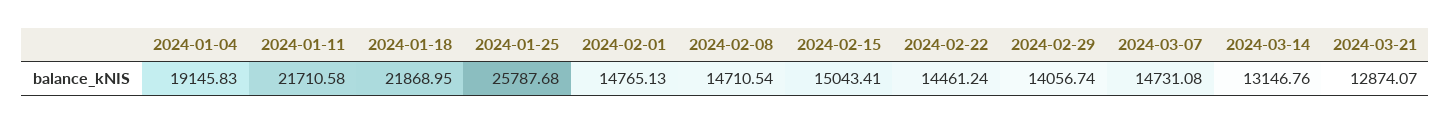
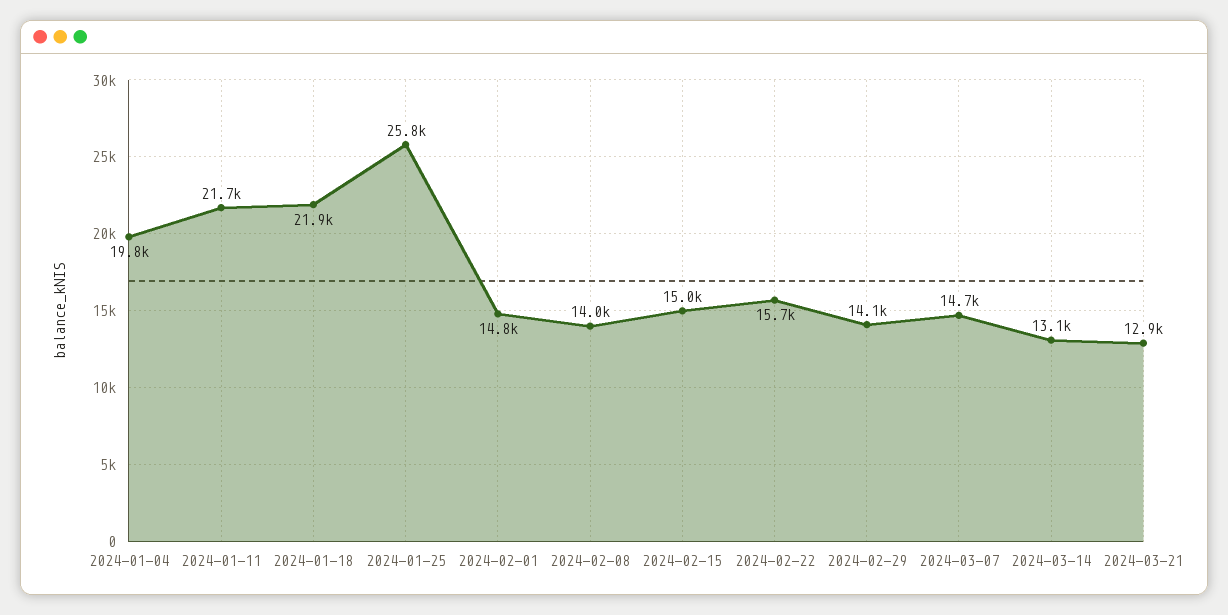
  {
-   "2024-01-04": 19145.83,
+   "2024-01-04": 19800,
    "2024-01-11": 21710.58,
    "2024-01-18": 21868.95,
    "2024-01-25": 25787.68,
    "2024-02-01": 14765.13,
-   "2024-02-08": 14710.54,
+   "2024-02-08": 14000,
    "2024-02-15": 15043.41,
-   "2024-02-22": 14461.24,
+   "2024-02-22": 15700,
    "2024-02-29": 14056.74,
    "2024-03-07": 14731.08,
    "2024-03-14": 13146.76,
    "2024-03-21": 12874.07
  }

